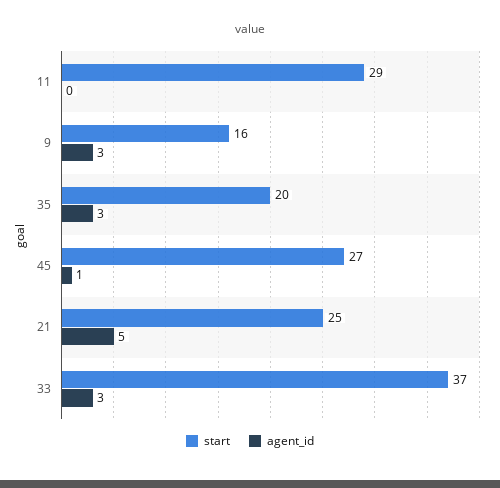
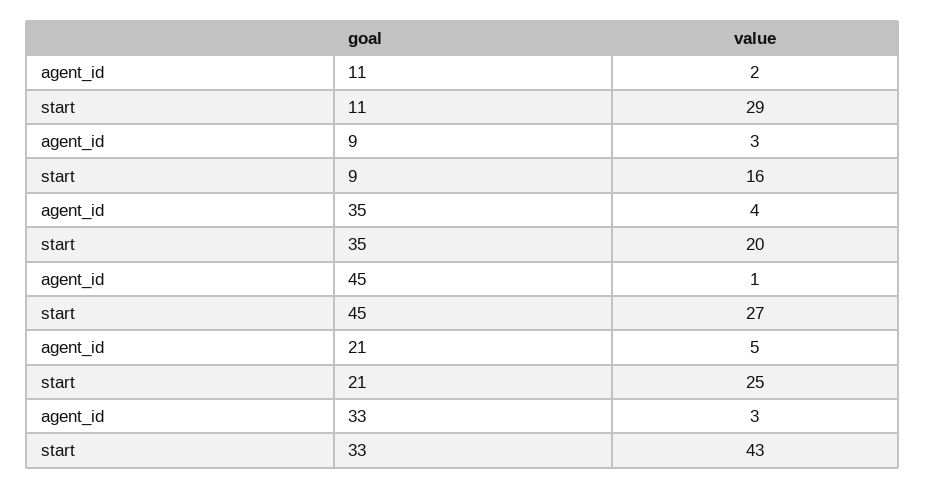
  {
    "start": {
      "11": 29,
      "9": 16,
      "35": 20,
      "45": 27,
      "21": 25,
-     "33": 37
+     "33": 43
    },
    "agent_id": {
-     "11": 0,
+     "11": 2,
      "9": 3,
-     "35": 3,
+     "35": 4,
      "45": 1,
      "21": 5,
      "33": 3
    }
  }

